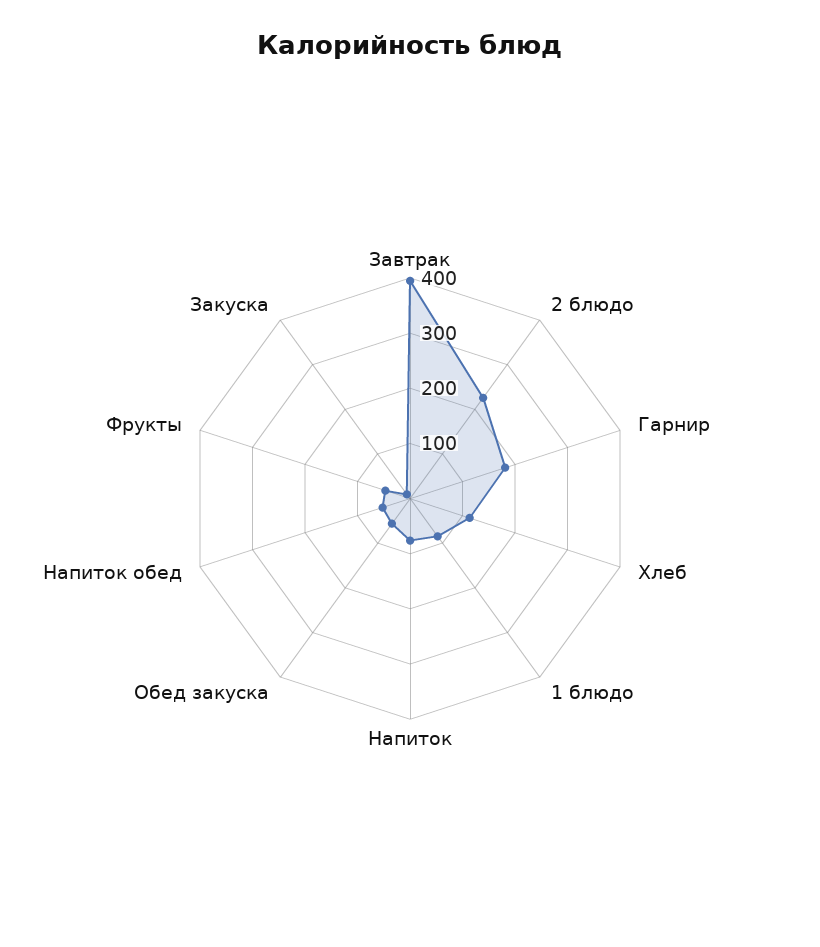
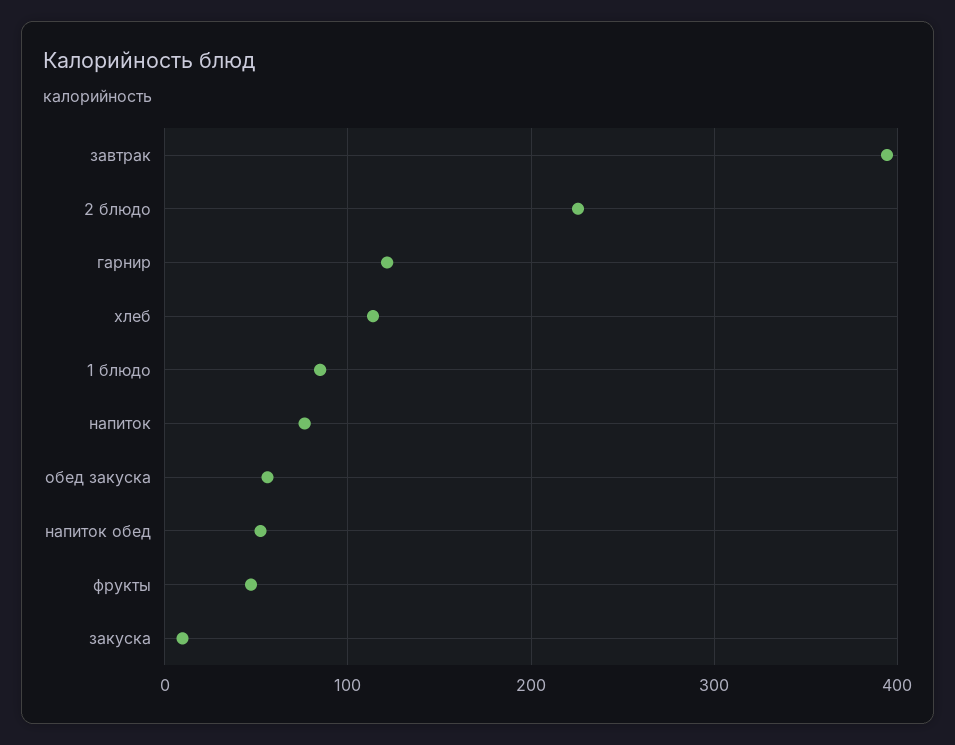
  {
    "Завтрак": 390,
    "2 блюдо": 230,
-   "Гарнир": 180,
+   "Гарнир": 120,
    "Хлеб": 110,
    "1 блюдо": 80,
    "Напиток": 80,
    "Обед закуска": 60,
    "Напиток обед": 50,
    "Фрукты": 50,
    "Закуска": 10
  }

